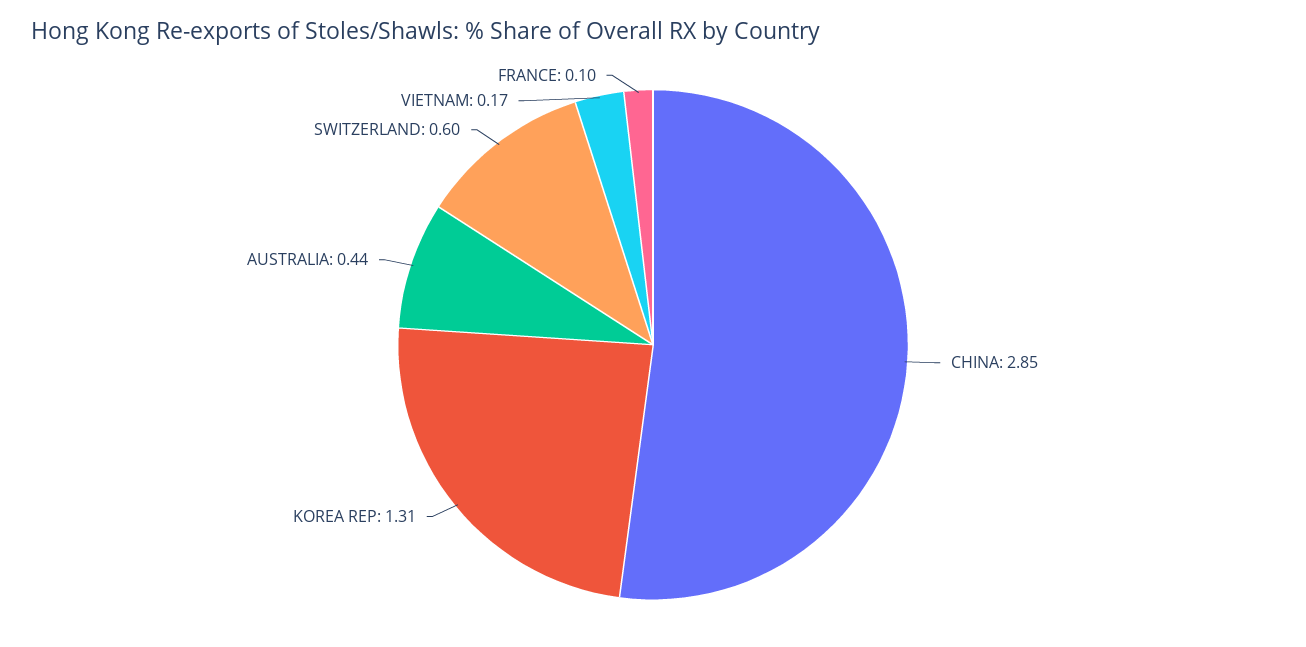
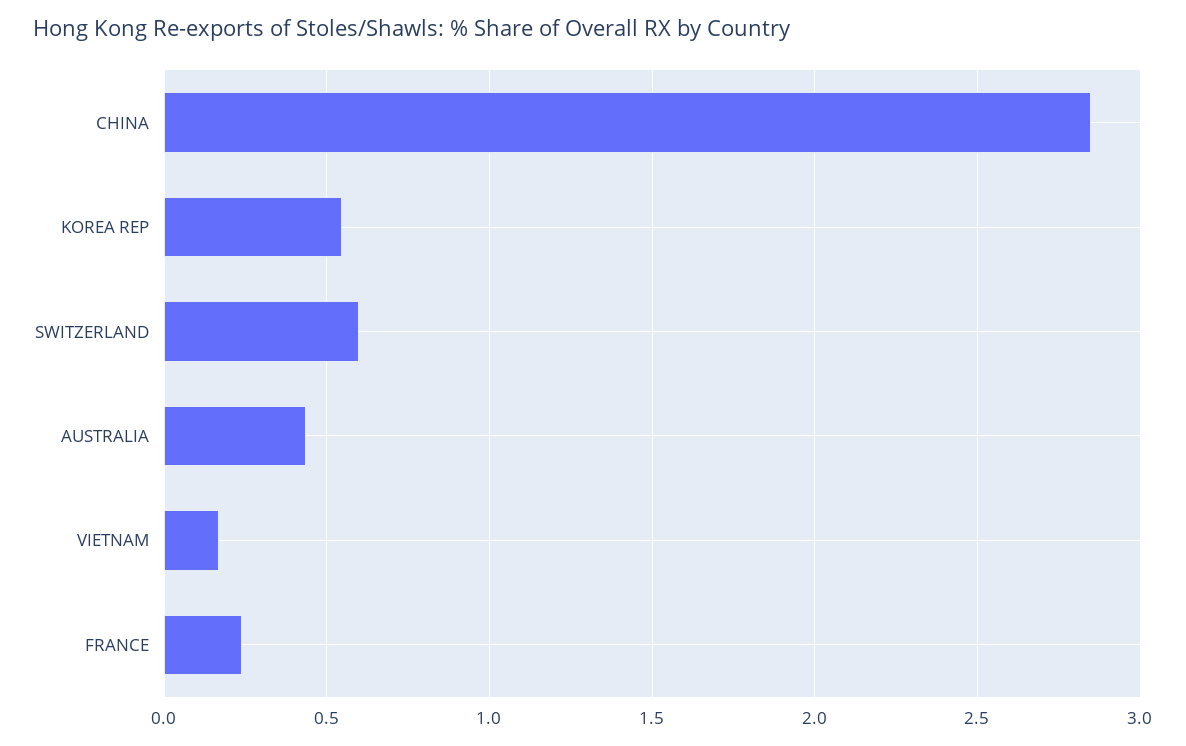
  {
    "CHINA": 2.85,
-   "KOREA REP": 1.31,
+   "KOREA REP": 0.55,
    "AUSTRALIA": 0.44,
    "SWITZERLAND": 0.6,
    "VIETNAM": 0.17,
-   "FRANCE": 0.1
+   "FRANCE": 0.25
  }

